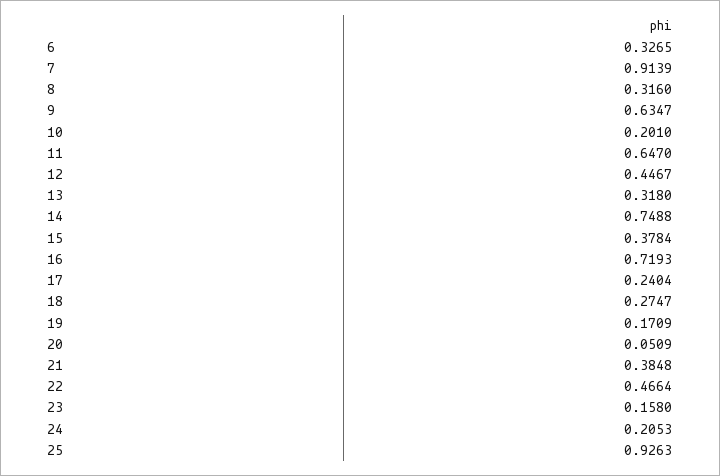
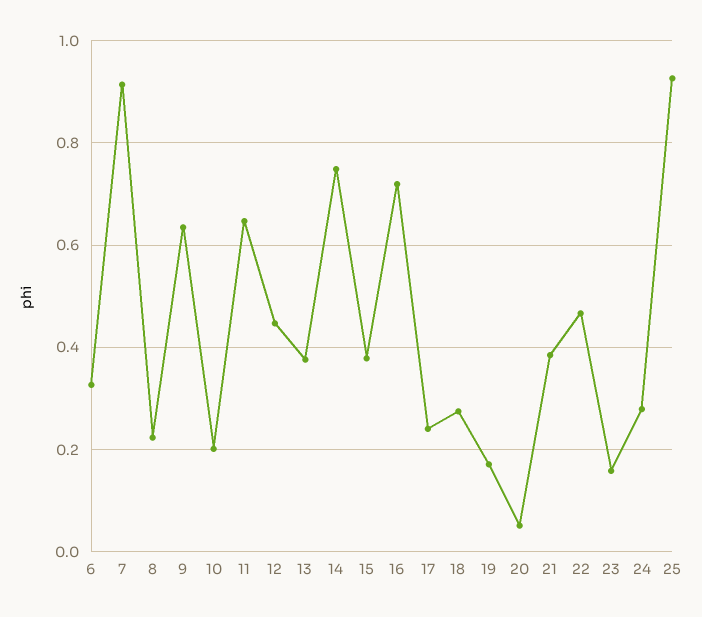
  {
    "6": 0.3265,
    "7": 0.9139,
-   "8": 0.316,
+   "8": 0.22,
    "9": 0.6347,
    "10": 0.201,
    "11": 0.647,
    "12": 0.4467,
-   "13": 0.318,
+   "13": 0.38,
    "14": 0.7488,
    "15": 0.3784,
    "16": 0.7193,
    "17": 0.2404,
    "18": 0.2747,
    "19": 0.1709,
    "20": 0.0509,
    "21": 0.3848,
    "22": 0.4664,
    "23": 0.158,
-   "24": 0.2053,
+   "24": 0.28,
    "25": 0.9263
  }

